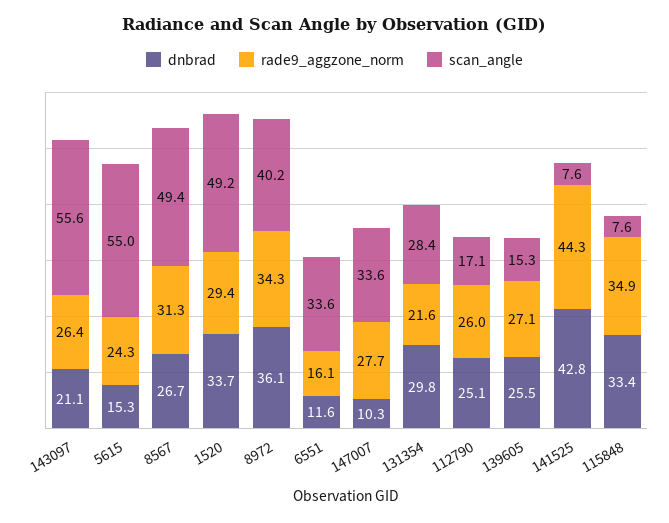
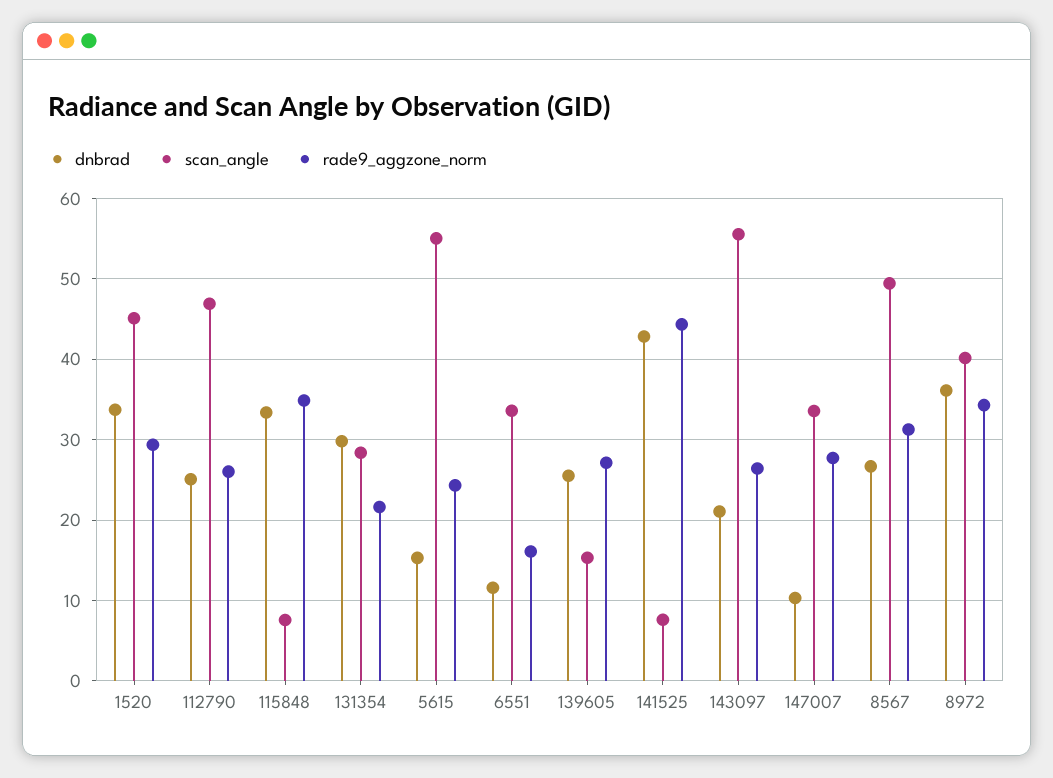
  {
    "dnbrad": {
      "143097": 21.1,
      "5615": 15.3,
      "8567": 26.7,
      "1520": 33.7,
      "8972": 36.1,
      "6551": 11.6,
      "147007": 10.3,
      "131354": 29.8,
      "112790": 25.1,
      "139605": 25.5,
      "141525": 42.8,
      "115848": 33.4
    },
    "rade9_aggzone_norm": {
      "143097": 26.4,
      "5615": 24.3,
      "8567": 31.3,
      "1520": 29.4,
      "8972": 34.3,
      "6551": 16.1,
      "147007": 27.7,
      "131354": 21.6,
      "112790": 26,
      "139605": 27.1,
      "141525": 44.3,
      "115848": 34.9
    },
    "scan_angle": {
      "143097": 55.6,
      "5615": 55,
      "8567": 49.4,
-     "1520": 49.2,
+     "1520": 45,
      "8972": 40.2,
      "6551": 33.6,
      "147007": 33.6,
      "131354": 28.4,
-     "112790": 17.1,
+     "112790": 47,
      "139605": 15.3,
      "141525": 7.6,
      "115848": 7.6
    }
  }

